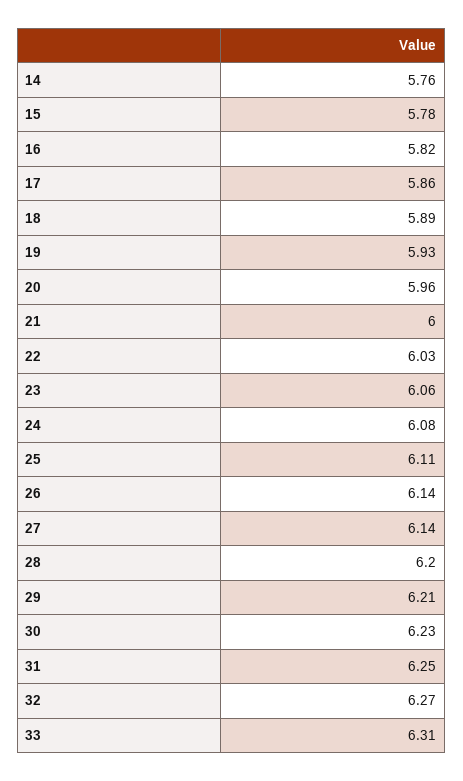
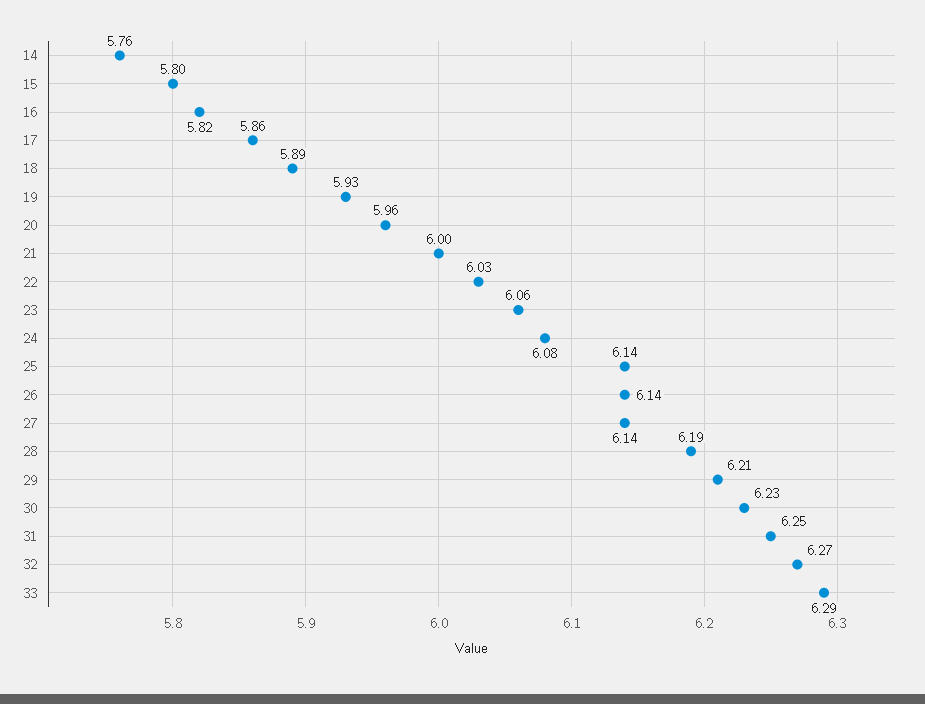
  {
    "14": 5.76,
-   "15": 5.78,
+   "15": 5.8,
    "16": 5.82,
    "17": 5.86,
    "18": 5.89,
    "19": 5.93,
    "20": 5.96,
    "21": 6,
    "22": 6.03,
    "23": 6.06,
    "24": 6.08,
-   "25": 6.11,
+   "25": 6.14,
    "26": 6.14,
    "27": 6.14,
-   "28": 6.2,
+   "28": 6.19,
    "29": 6.21,
    "30": 6.23,
    "31": 6.25,
    "32": 6.27,
-   "33": 6.31
+   "33": 6.29
  }

